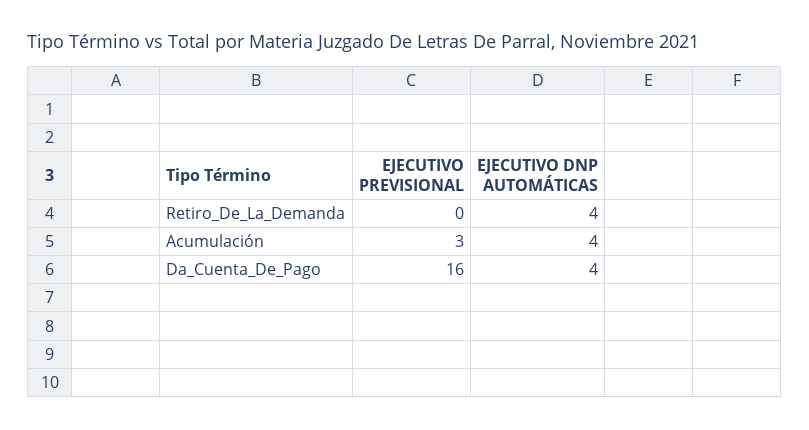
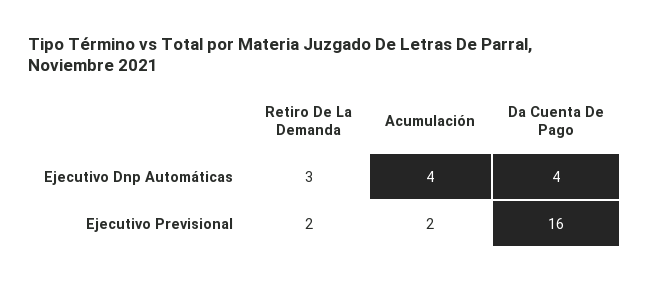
  {
    "EJECUTIVO PREVISIONAL": {
-     "Retiro_De_La_Demanda": 0,
+     "Retiro_De_La_Demanda": 2,
-     "Acumulación": 3,
+     "Acumulación": 2,
      "Da_Cuenta_De_Pago": 16
    },
    "EJECUTIVO DNP AUTOMÁTICAS": {
-     "Retiro_De_La_Demanda": 4,
+     "Retiro_De_La_Demanda": 3,
      "Acumulación": 4,
      "Da_Cuenta_De_Pago": 4
    }
  }

